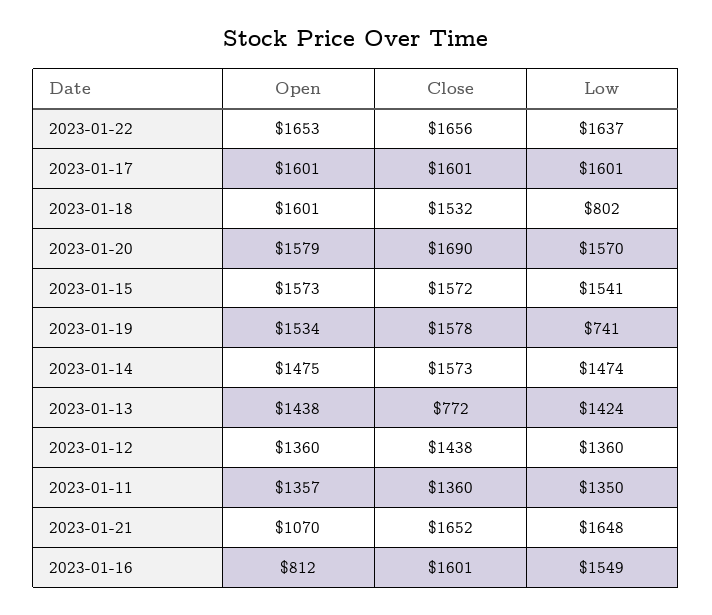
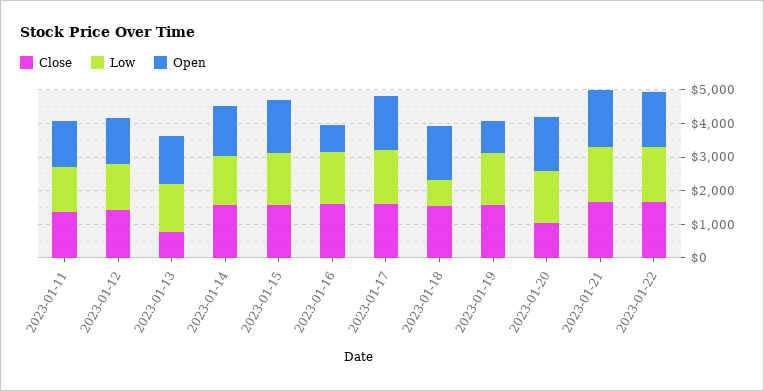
  {
    "Open": {
      "2023-01-22": 1653,
      "2023-01-17": 1601,
      "2023-01-18": 1601,
      "2023-01-20": 1579,
      "2023-01-15": 1573,
-     "2023-01-19": 1534,
+     "2023-01-19": 1000,
      "2023-01-14": 1475,
      "2023-01-13": 1438,
      "2023-01-12": 1360,
      "2023-01-11": 1357,
-     "2023-01-21": 1070,
+     "2023-01-21": 1750,
      "2023-01-16": 812
    },
    "Close": {
      "2023-01-22": 1656,
      "2023-01-17": 1601,
      "2023-01-18": 1532,
-     "2023-01-20": 1690,
+     "2023-01-20": 1000,
      "2023-01-15": 1572,
      "2023-01-19": 1578,
      "2023-01-14": 1573,
      "2023-01-13": 772,
      "2023-01-12": 1438,
      "2023-01-11": 1360,
      "2023-01-21": 1652,
      "2023-01-16": 1601
    },
    "Low": {
      "2023-01-22": 1637,
      "2023-01-17": 1601,
      "2023-01-18": 802,
      "2023-01-20": 1570,
      "2023-01-15": 1541,
-     "2023-01-19": 741,
+     "2023-01-19": 1500,
      "2023-01-14": 1474,
      "2023-01-13": 1424,
      "2023-01-12": 1360,
      "2023-01-11": 1350,
      "2023-01-21": 1648,
      "2023-01-16": 1549
    }
  }

